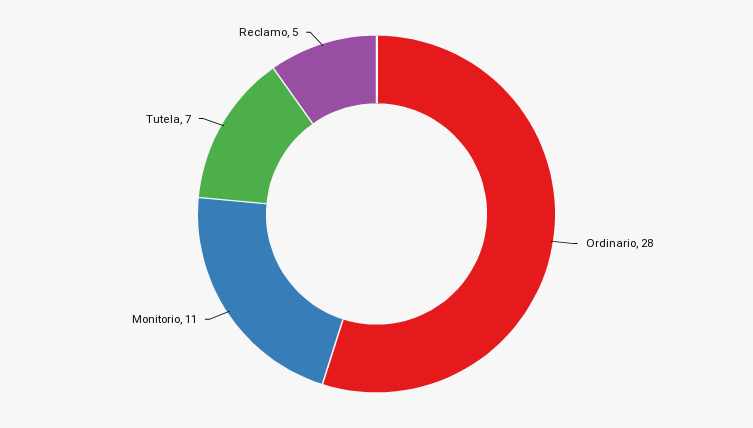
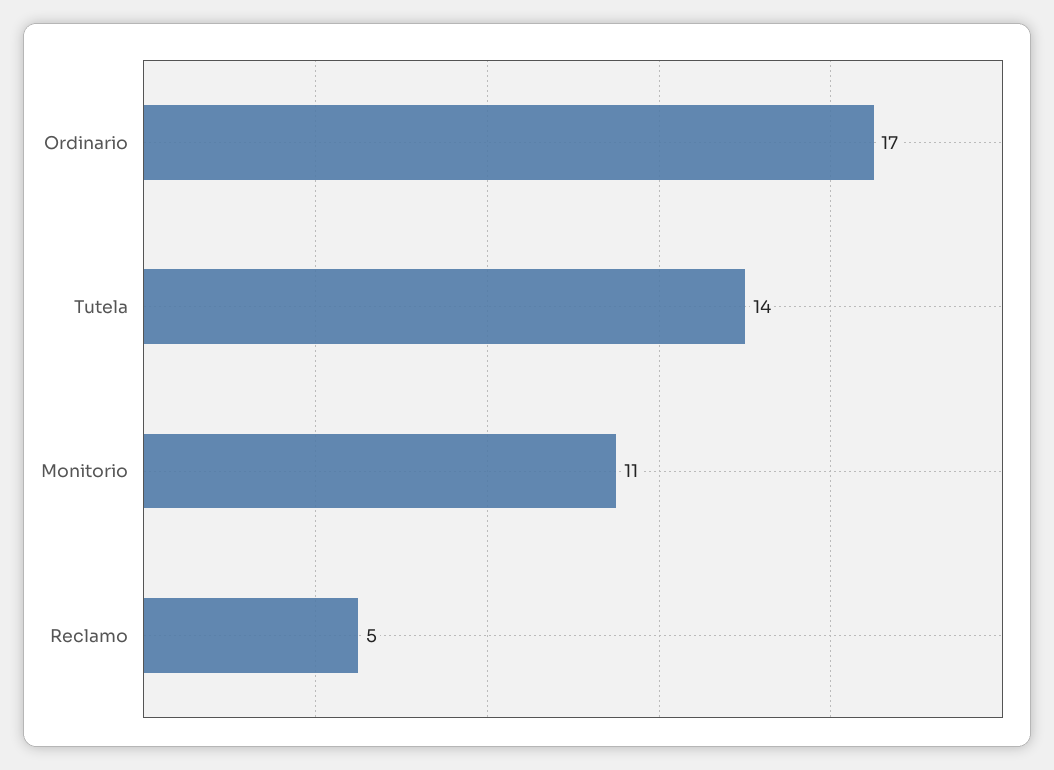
  {
-   "Ordinario": 28,
+   "Ordinario": 17,
    "Monitorio": 11,
-   "Tutela": 7,
+   "Tutela": 14,
    "Reclamo": 5
  }

